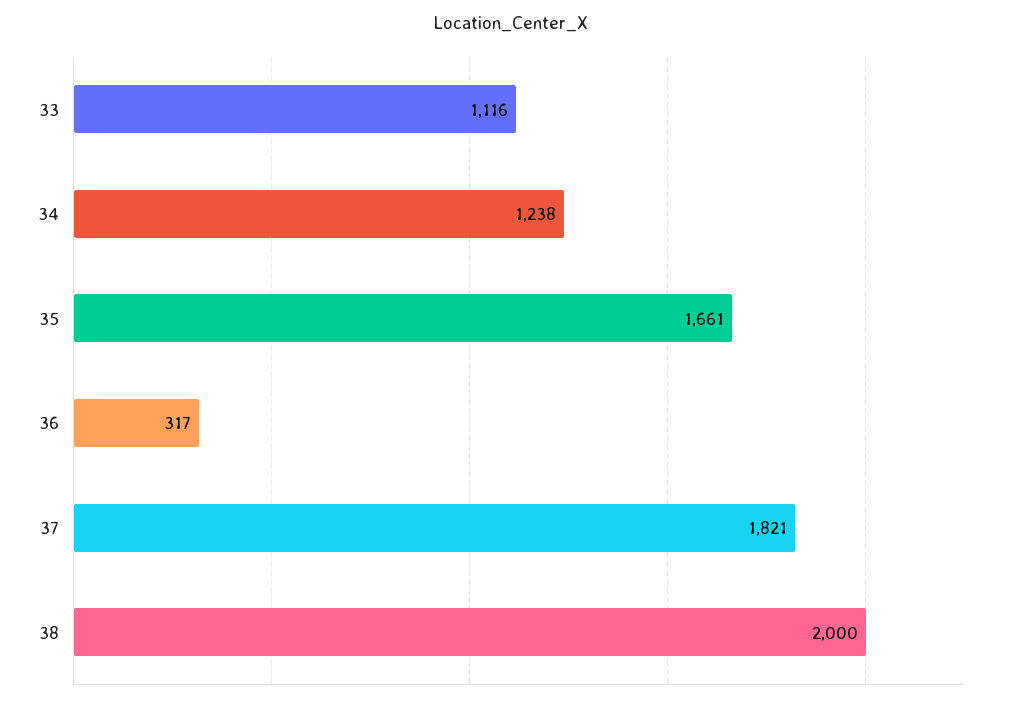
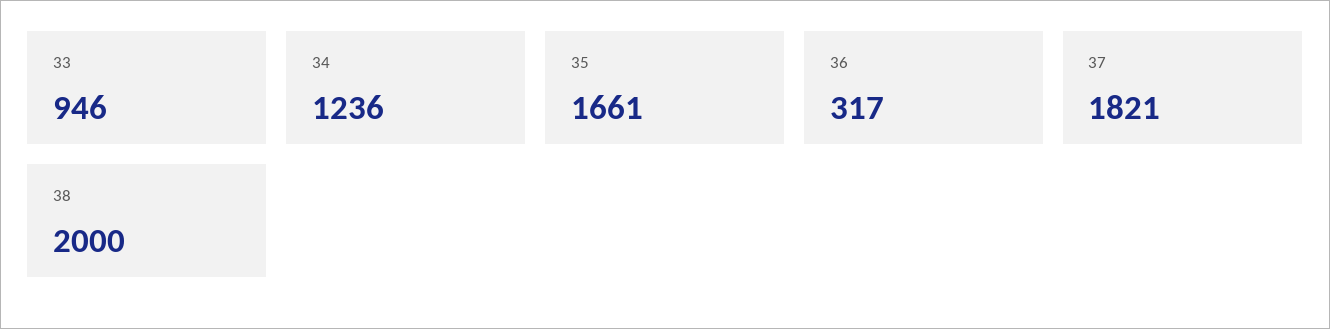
  {
-   "33": 1116,
+   "33": 946,
-   "34": 1238,
+   "34": 1236,
    "35": 1661,
    "36": 317,
    "37": 1821,
    "38": 2000
  }

